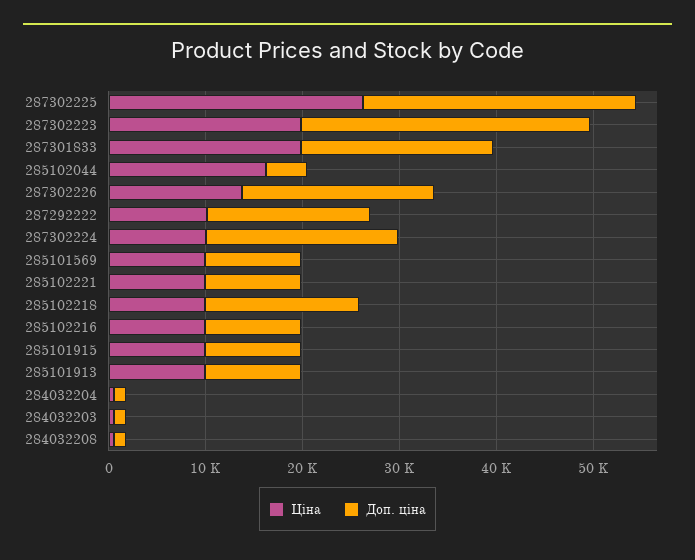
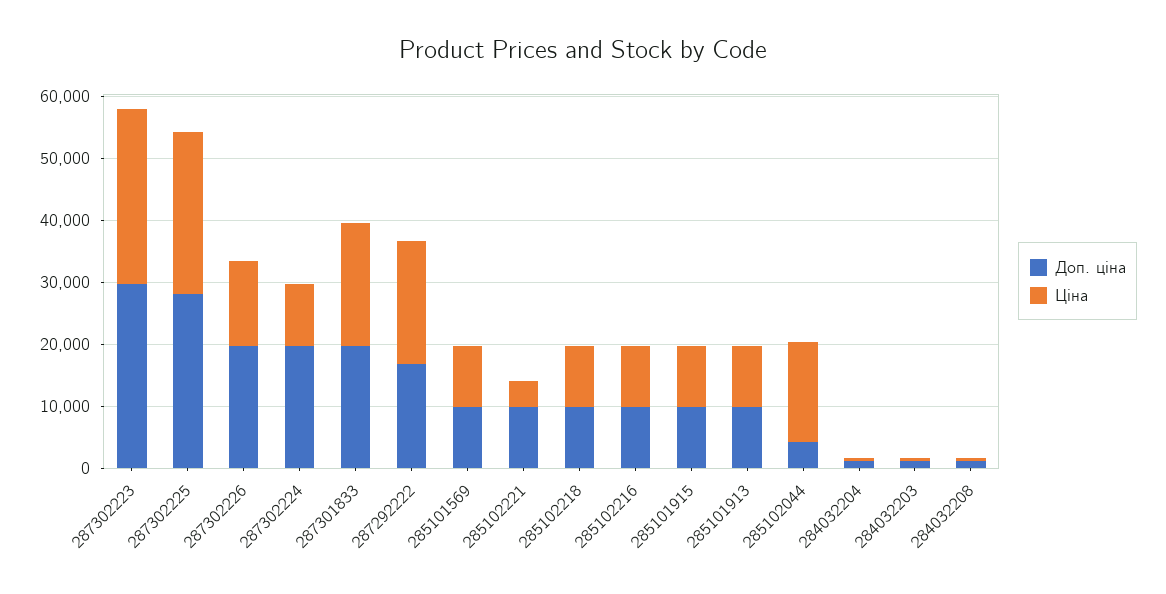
  {
    "Ціна": {
      "287302225": 26000,
-     "287302223": 20000,
+     "287302223": 28000,
      "287301833": 20000,
      "285102044": 16000,
      "287302226": 14000,
-     "287292222": 10000,
+     "287292222": 20000,
      "287302224": 10000,
      "285101569": 10000,
-     "285102221": 10000,
+     "285102221": 4000,
      "285102218": 10000,
      "285102216": 10000,
      "285101915": 10000,
      "285101913": 10000,
      "284032204": 0,
      "284032203": 0,
      "284032208": 0
    },
    "Доп. ціна": {
      "287302225": 28000,
      "287302223": 30000,
      "287301833": 20000,
      "285102044": 4000,
      "287302226": 20000,
      "287292222": 16000,
      "287302224": 20000,
      "285101569": 10000,
      "285102221": 10000,
-     "285102218": 16000,
+     "285102218": 10000,
      "285102216": 10000,
      "285101915": 10000,
      "285101913": 10000,
      "284032204": 2000,
      "284032203": 2000,
      "284032208": 2000
    }
  }

